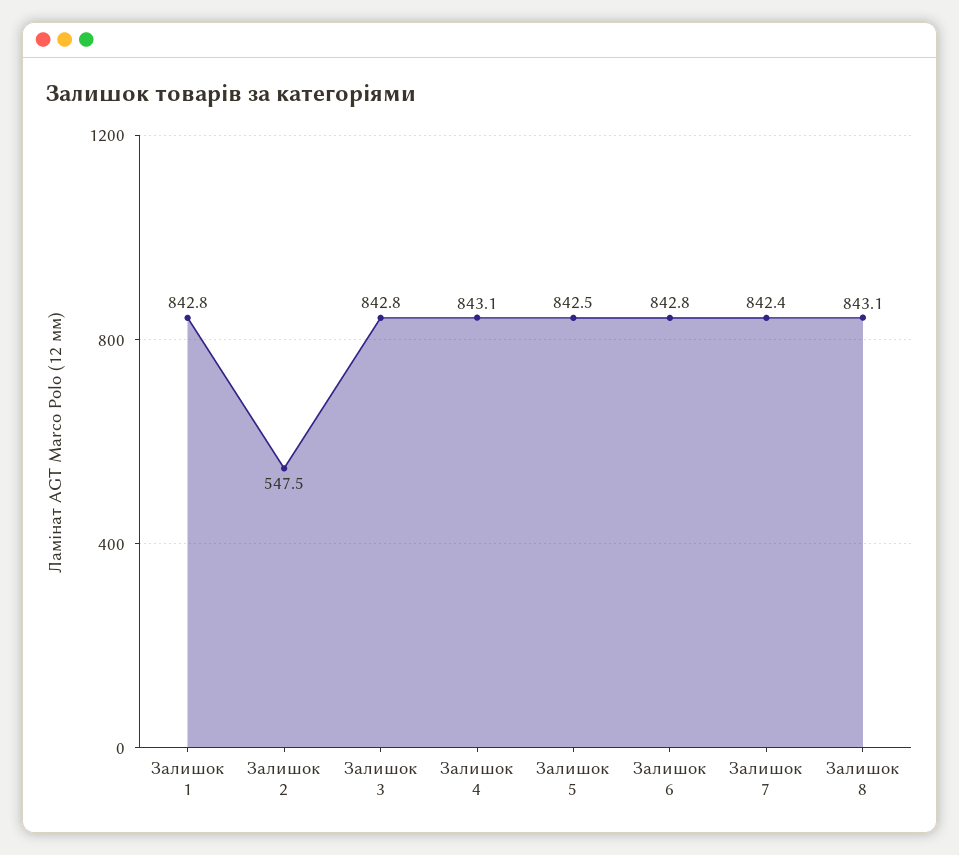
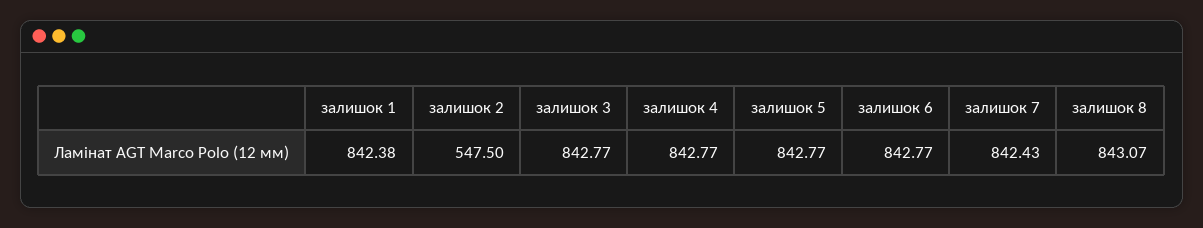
  {
-   "Залишок 1": 842.8,
+   "Залишок 1": 842.38,
    "Залишок 2": 547.5,
    "Залишок 3": 842.77,
-   "Залишок 4": 843.1,
+   "Залишок 4": 842.77,
-   "Залишок 5": 842.5,
+   "Залишок 5": 842.77,
    "Залишок 6": 842.77,
    "Залишок 7": 842.43,
    "Залишок 8": 843.07
  }

